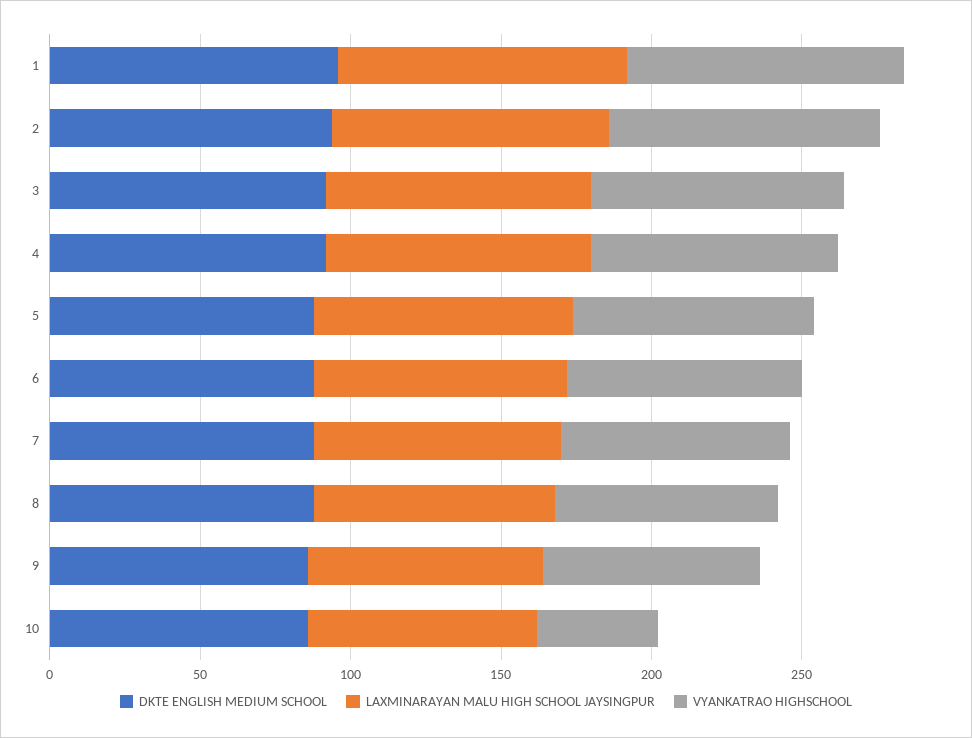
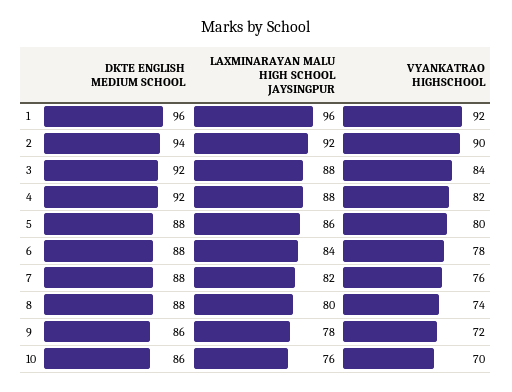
  {
    "DKTE ENGLISH MEDIUM SCHOOL": {
      "1": 96,
      "2": 94,
      "3": 92,
      "4": 92,
      "5": 88,
      "6": 88,
      "7": 88,
      "8": 88,
      "9": 86,
      "10": 86
    },
    "LAXMINARAYAN MALU HIGH SCHOOL JAYSINGPUR": {
      "1": 96,
      "2": 92,
      "3": 88,
      "4": 88,
      "5": 86,
      "6": 84,
      "7": 82,
      "8": 80,
      "9": 78,
      "10": 76
    },
    "VYANKATRAO HIGHSCHOOL": {
      "1": 92,
      "2": 90,
      "3": 84,
      "4": 82,
      "5": 80,
      "6": 78,
      "7": 76,
      "8": 74,
      "9": 72,
-     "10": 40
+     "10": 70
    }
  }

